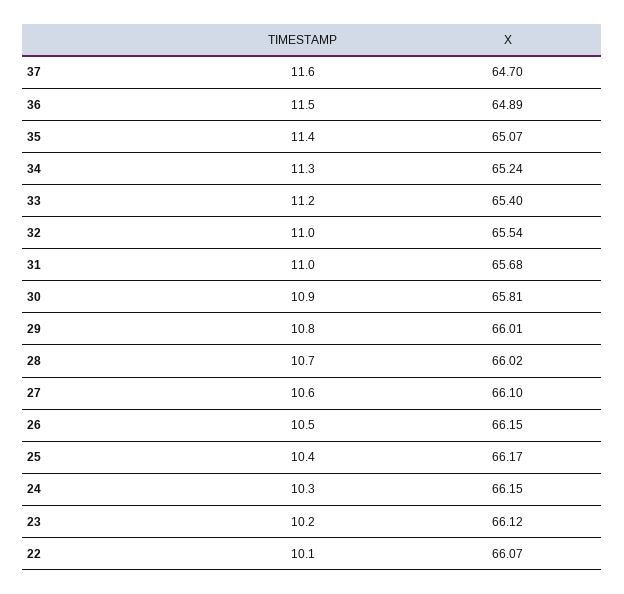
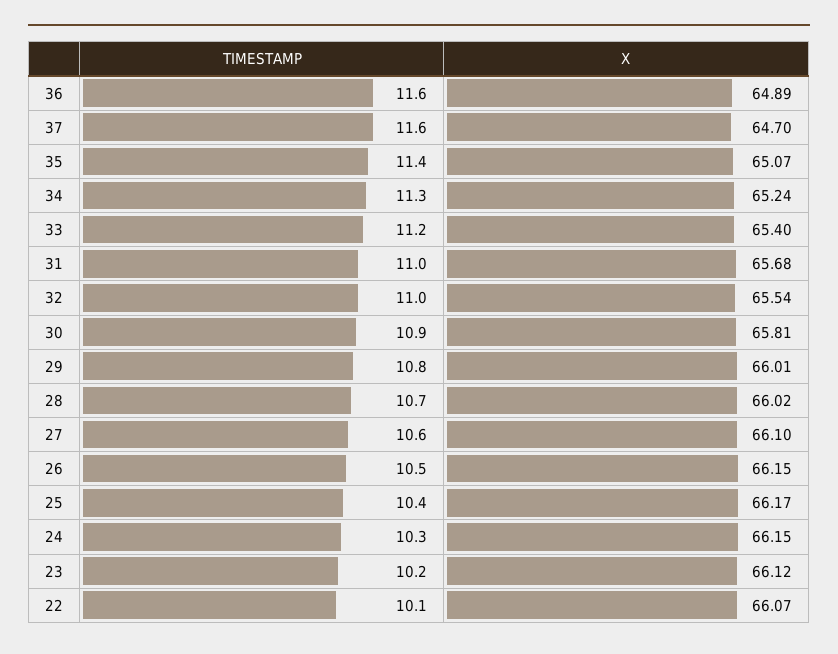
  {
    "TIMESTAMP": {
      "37": 11.6,
-     "36": 11.5,
+     "36": 11.6,
      "35": 11.4,
      "34": 11.3,
      "33": 11.2,
      "32": 11,
      "31": 11,
      "30": 10.9,
      "29": 10.8,
      "28": 10.7,
      "27": 10.6,
      "26": 10.5,
      "25": 10.4,
      "24": 10.3,
      "23": 10.2,
      "22": 10.1
    },
    "X": {
      "37": 64.7,
      "36": 64.89,
      "35": 65.07,
      "34": 65.24,
      "33": 65.4,
      "32": 65.54,
      "31": 65.68,
      "30": 65.81,
      "29": 66.01,
      "28": 66.02,
      "27": 66.1,
      "26": 66.15,
      "25": 66.17,
      "24": 66.15,
      "23": 66.12,
      "22": 66.07
    }
  }

